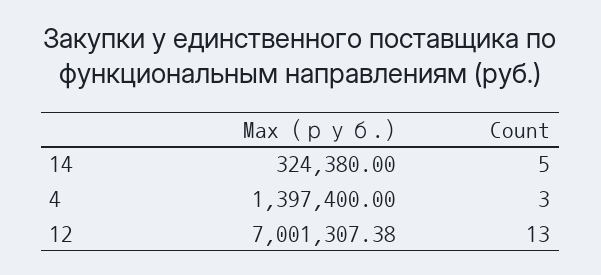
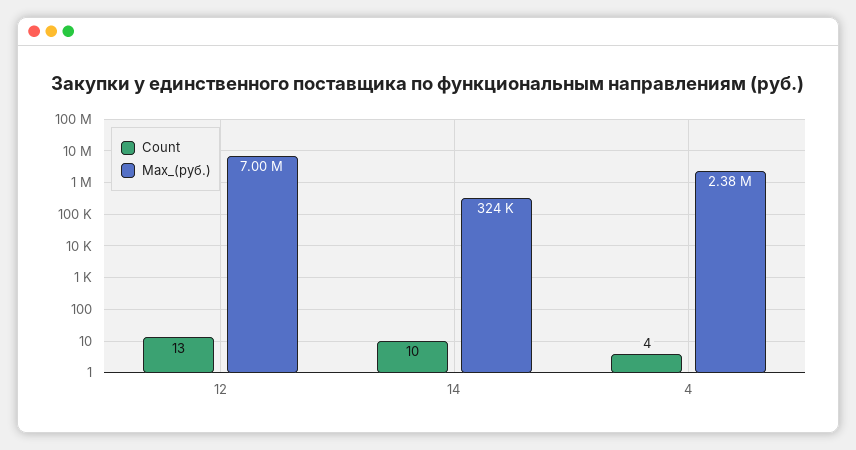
  {
    "Max (руб.)": {
      "14": 324380,
-     "4": 1397400,
+     "4": 2380000,
      "12": 7001307.38
    },
    "Count": {
-     "14": 5,
+     "14": 10,
-     "4": 3,
+     "4": 4,
      "12": 13
    }
  }

